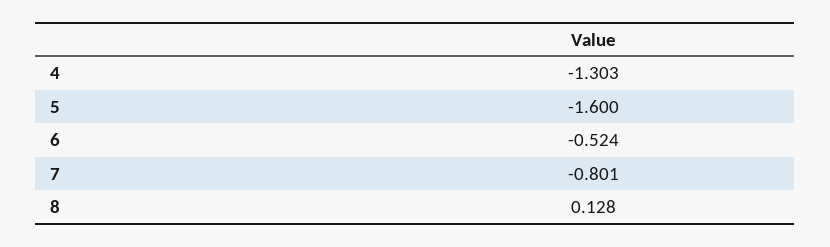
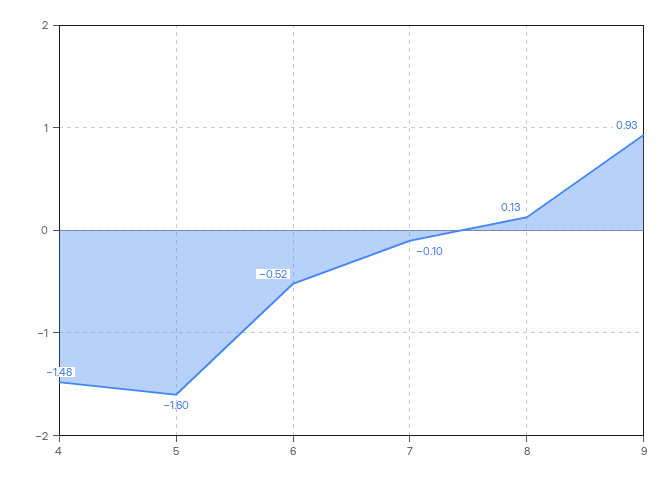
  {
-   "4": -1.303,
+   "4": -1.48,
    "5": -1.6,
    "6": -0.524,
-   "7": -0.801,
+   "7": -0.1,
-   "8": 0.128
+   "8": 0.128,
+   "9": 0.93
  }

